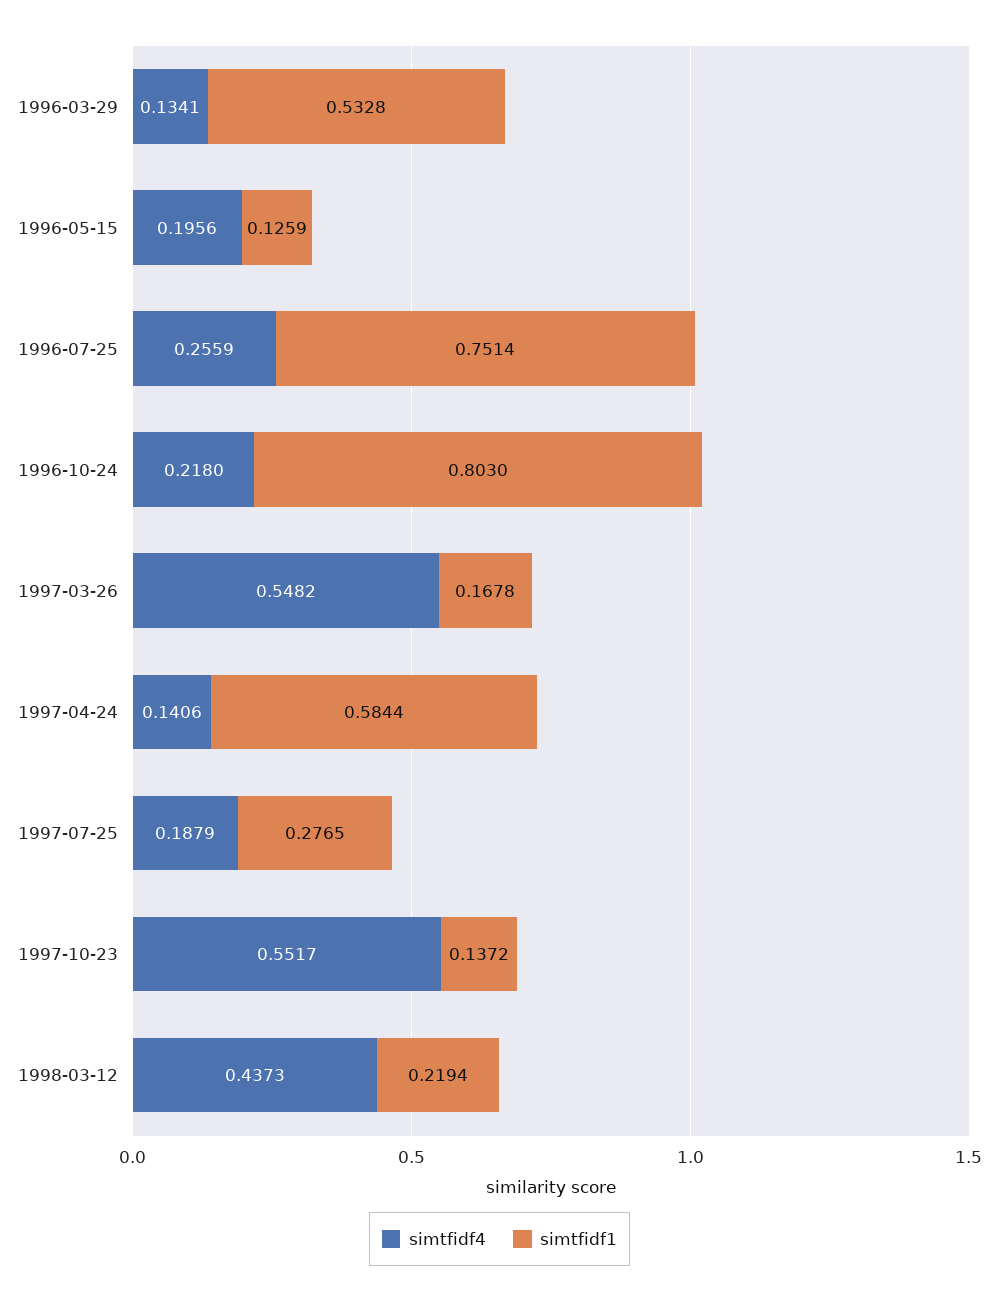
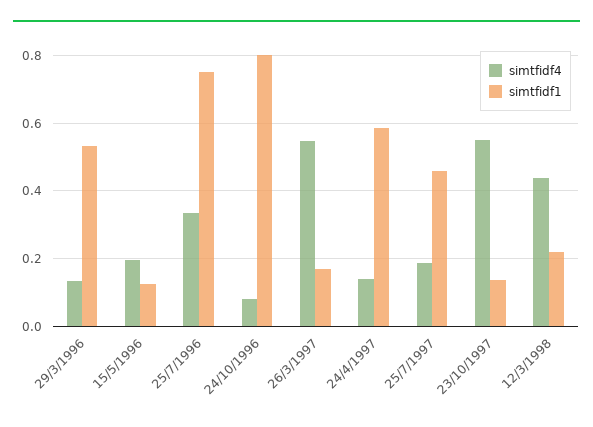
  {
    "simtfidf4": {
      "1996-03-29": 0.1341,
      "1996-05-15": 0.1956,
-     "1996-07-25": 0.2559,
+     "1996-07-25": 0.34,
-     "1996-10-24": 0.218,
+     "1996-10-24": 0.08,
      "1997-03-26": 0.5482,
      "1997-04-24": 0.1406,
      "1997-07-25": 0.1879,
      "1997-10-23": 0.5517,
      "1998-03-12": 0.4373
    },
    "simtfidf1": {
      "1996-03-29": 0.5328,
      "1996-05-15": 0.1259,
      "1996-07-25": 0.7514,
      "1996-10-24": 0.803,
      "1997-03-26": 0.1678,
      "1997-04-24": 0.5844,
-     "1997-07-25": 0.2765,
+     "1997-07-25": 0.46,
      "1997-10-23": 0.1372,
      "1998-03-12": 0.2194
    }
  }

